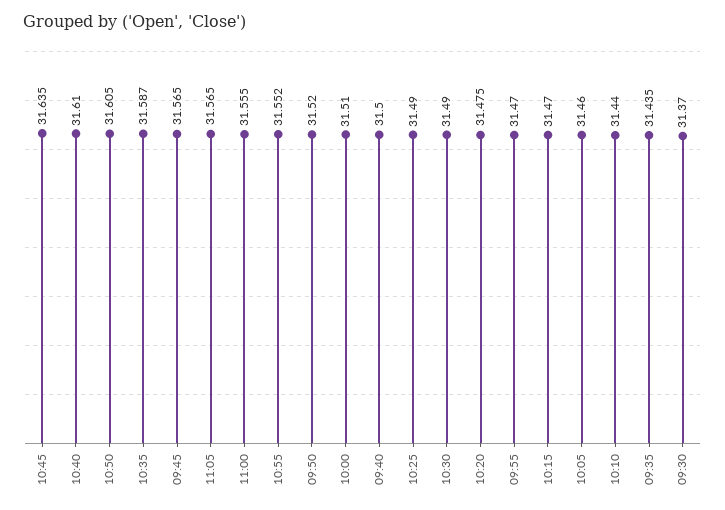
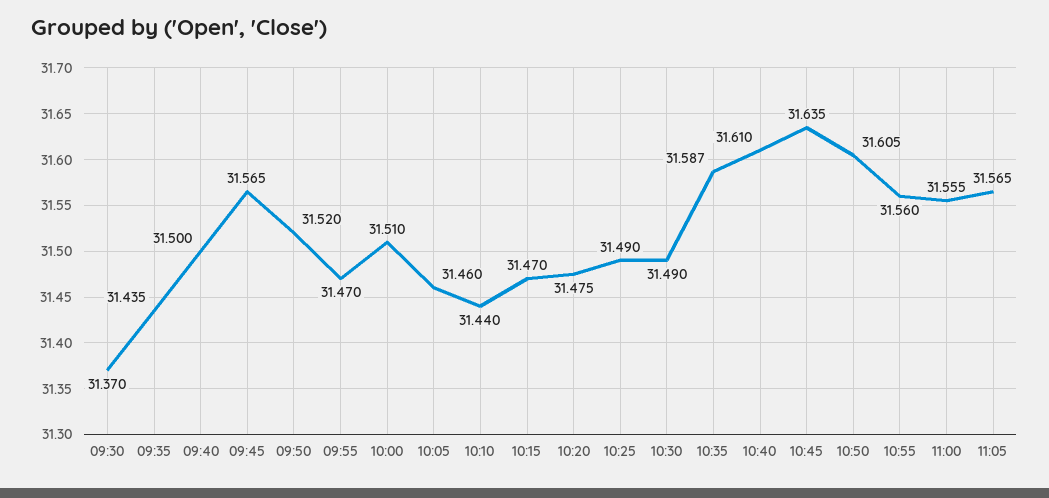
  {
    "10:45": 31.635,
    "10:40": 31.61,
    "10:50": 31.605,
    "10:35": 31.587,
    "09:45": 31.565,
    "11:05": 31.565,
    "11:00": 31.555,
-   "10:55": 31.552,
+   "10:55": 31.56,
    "09:50": 31.52,
    "10:00": 31.51,
    "09:40": 31.5,
    "10:25": 31.49,
    "10:30": 31.49,
    "10:20": 31.475,
    "09:55": 31.47,
    "10:15": 31.47,
    "10:05": 31.46,
    "10:10": 31.44,
    "09:35": 31.435,
    "09:30": 31.37
  }

